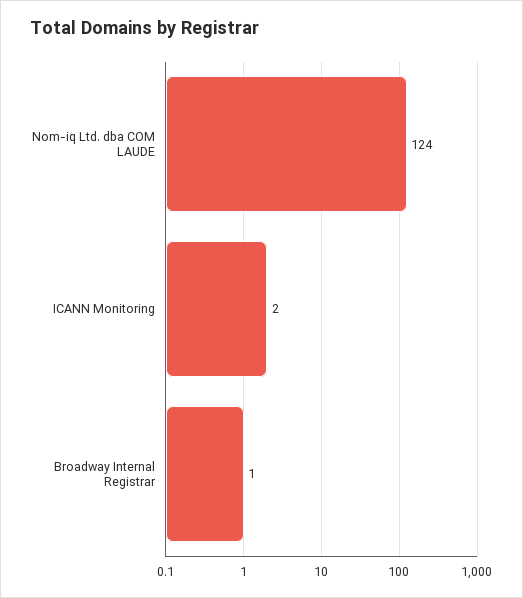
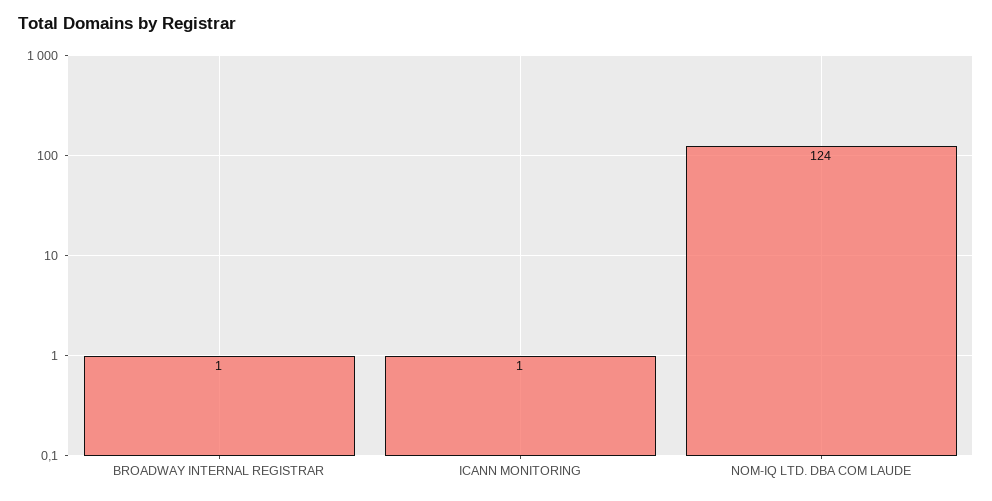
  {
    "Nom-iq Ltd. dba COM LAUDE": 124,
-   "ICANN Monitoring": 2,
+   "ICANN Monitoring": 1,
    "Broadway Internal Registrar": 1
  }

